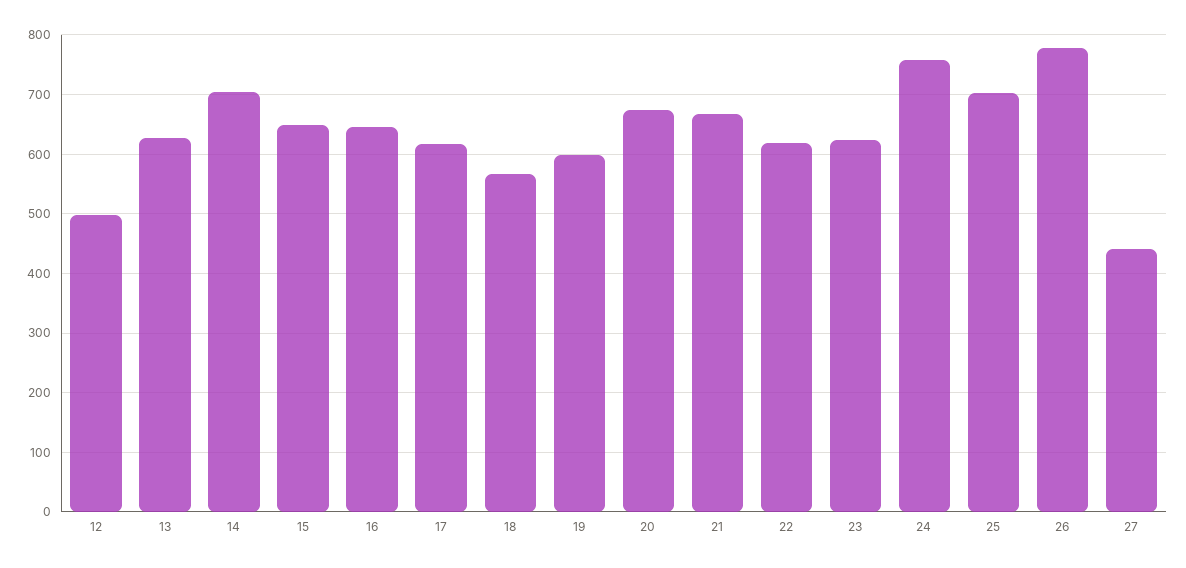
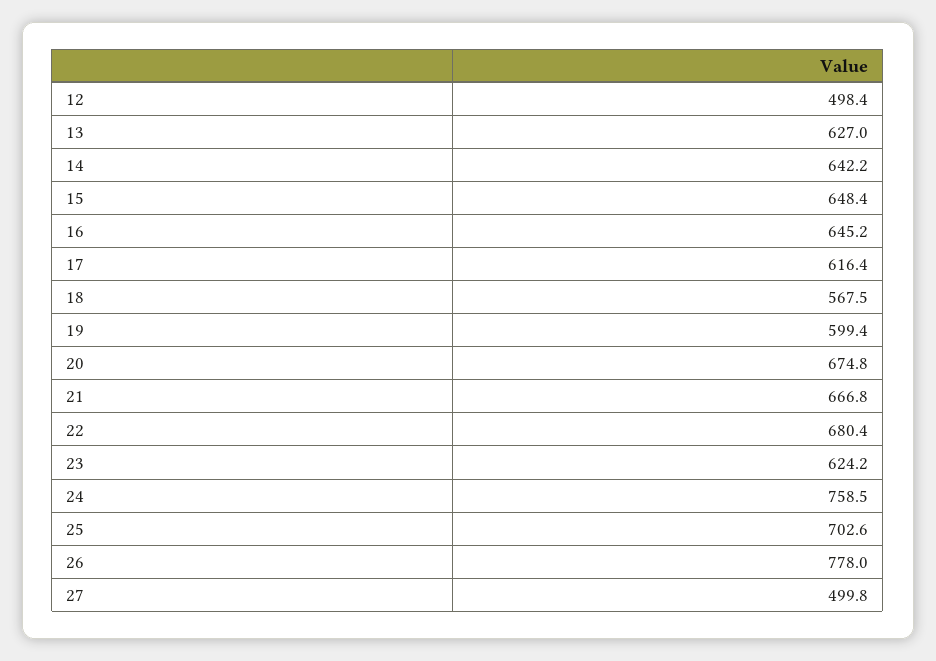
  {
    "12": 498.4,
    "13": 627,
-   "14": 700,
+   "14": 642.2,
    "15": 648.4,
    "16": 645.2,
    "17": 616.4,
    "18": 567.5,
    "19": 599.4,
    "20": 674.8,
    "21": 666.8,
-   "22": 620,
+   "22": 680.4,
    "23": 624.2,
    "24": 758.5,
    "25": 702.6,
    "26": 778,
-   "27": 440
+   "27": 499.8
  }

